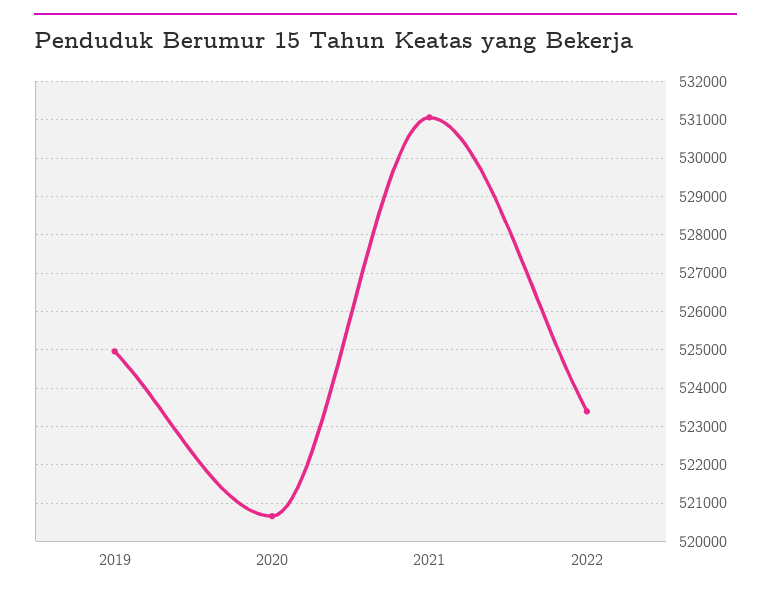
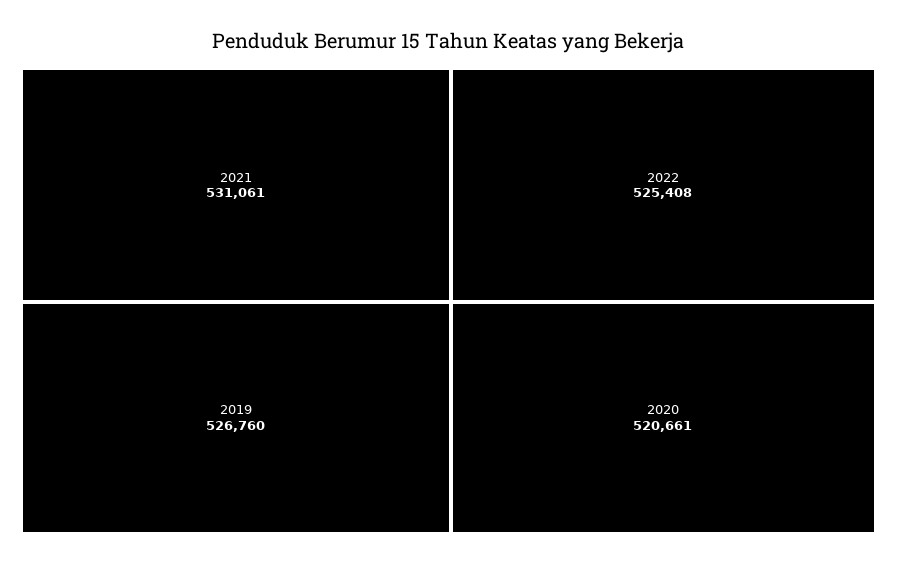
  {
-   "2019": 525000,
+   "2019": 526760,
    "2020": 520661,
    "2021": 531061,
-   "2022": 523400
+   "2022": 525408
  }

